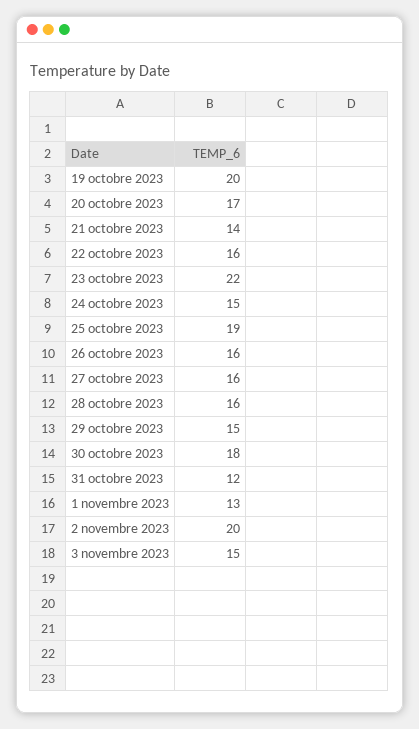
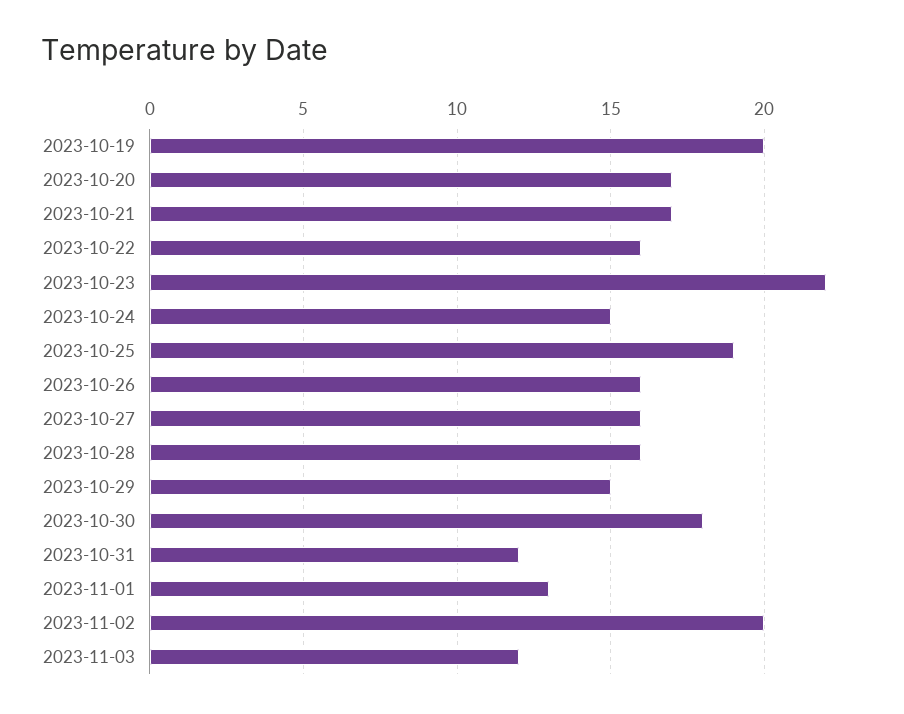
  {
    "19 octobre 2023": 20,
    "20 octobre 2023": 17,
-   "21 octobre 2023": 14,
+   "21 octobre 2023": 17,
    "22 octobre 2023": 16,
    "23 octobre 2023": 22,
    "24 octobre 2023": 15,
    "25 octobre 2023": 19,
    "26 octobre 2023": 16,
    "27 octobre 2023": 16,
    "28 octobre 2023": 16,
    "29 octobre 2023": 15,
    "30 octobre 2023": 18,
    "31 octobre 2023": 12,
    "1 novembre 2023": 13,
    "2 novembre 2023": 20,
-   "3 novembre 2023": 15
+   "3 novembre 2023": 12
  }

